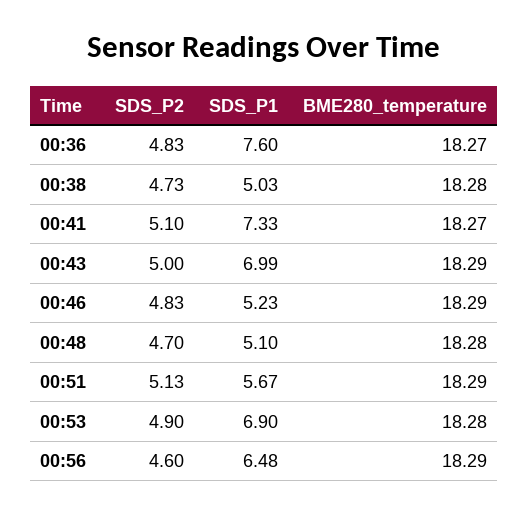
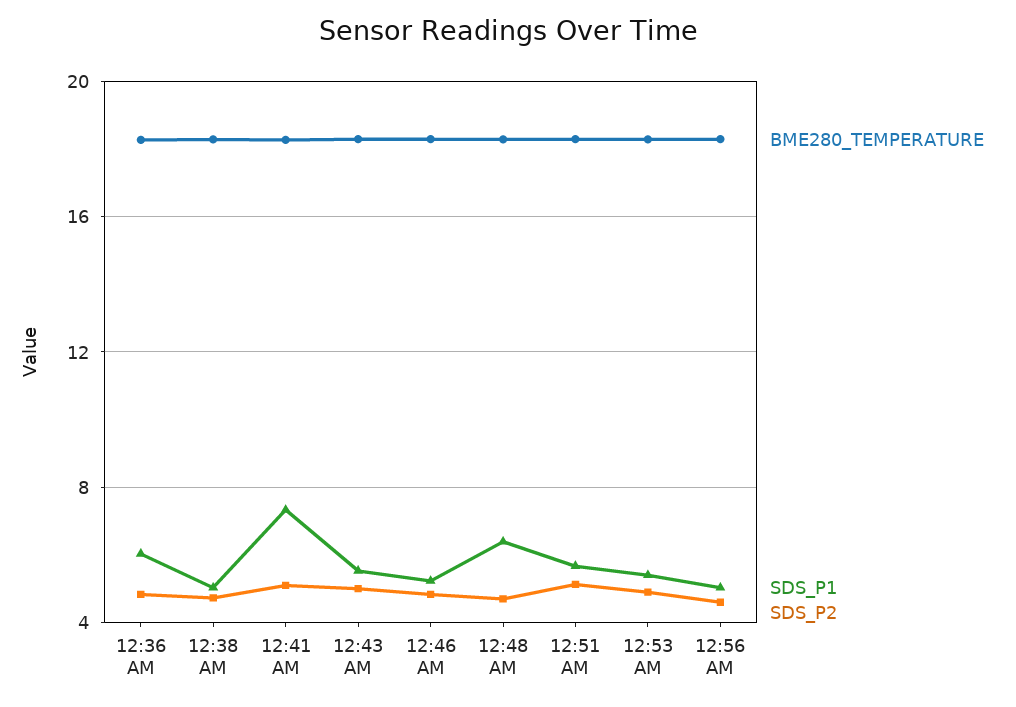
  {
    "SDS_P2": {
      "00:36": 4.83,
      "00:38": 4.73,
      "00:41": 5.1,
      "00:43": 5,
      "00:46": 4.83,
      "00:48": 4.7,
      "00:51": 5.13,
      "00:53": 4.9,
      "00:56": 4.6
    },
    "SDS_P1": {
-     "00:36": 7.6,
+     "00:36": 6,
      "00:38": 5.03,
      "00:41": 7.33,
-     "00:43": 6.99,
+     "00:43": 5.5,
      "00:46": 5.23,
-     "00:48": 5.1,
+     "00:48": 6.5,
      "00:51": 5.67,
-     "00:53": 6.9,
+     "00:53": 5.5,
-     "00:56": 6.48
+     "00:56": 5
    },
    "BME280_temperature": {
      "00:36": 18.27,
      "00:38": 18.28,
      "00:41": 18.27,
      "00:43": 18.29,
      "00:46": 18.29,
      "00:48": 18.28,
      "00:51": 18.29,
      "00:53": 18.28,
      "00:56": 18.29
    }
  }

